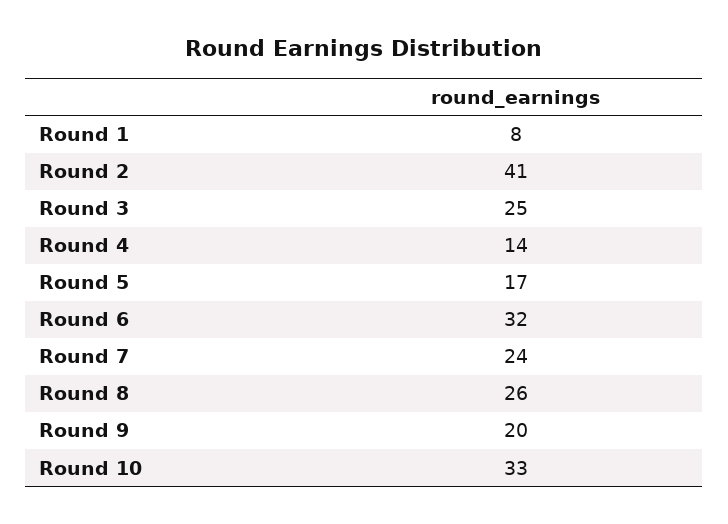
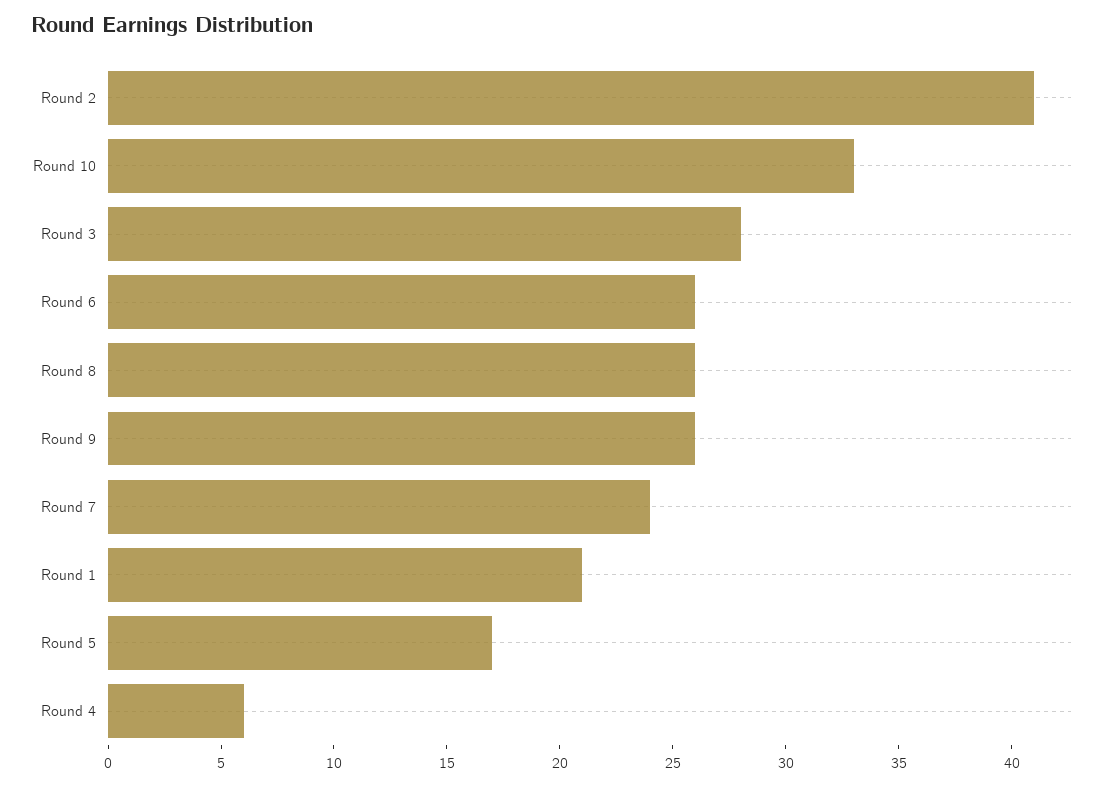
  {
-   "Round 1": 8,
+   "Round 1": 21,
    "Round 2": 41,
-   "Round 3": 25,
+   "Round 3": 28,
-   "Round 4": 14,
+   "Round 4": 6,
    "Round 5": 17,
-   "Round 6": 32,
+   "Round 6": 26,
    "Round 7": 24,
    "Round 8": 26,
-   "Round 9": 20,
+   "Round 9": 26,
    "Round 10": 33
  }

